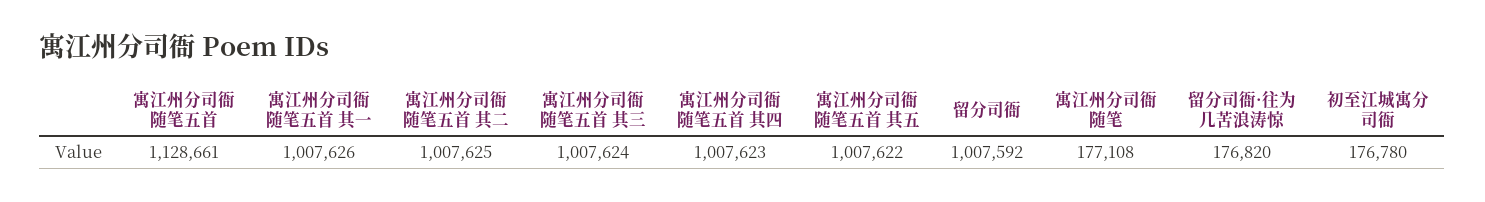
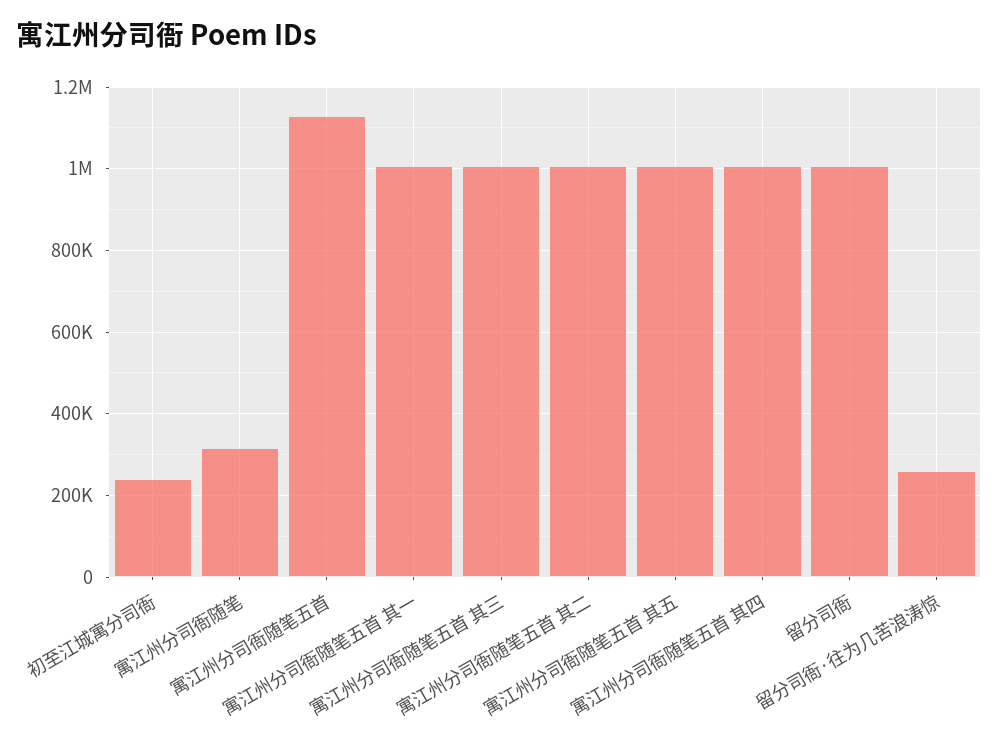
  {
    "寓江州分司衙随笔五首": 1128661,
    "寓江州分司衙随笔五首 其一": 1007626,
    "寓江州分司衙随笔五首 其二": 1007625,
    "寓江州分司衙随笔五首 其三": 1007624,
    "寓江州分司衙随笔五首 其四": 1007623,
    "寓江州分司衙随笔五首 其五": 1007622,
    "留分司衙": 1007592,
-   "寓江州分司衙随笔": 177108,
+   "寓江州分司衙随笔": 320000,
-   "留分司衙·往为几苦浪涛惊": 176820,
+   "留分司衙·往为几苦浪涛惊": 260000,
-   "初至江城寓分司衙": 176780
+   "初至江城寓分司衙": 240000
  }

